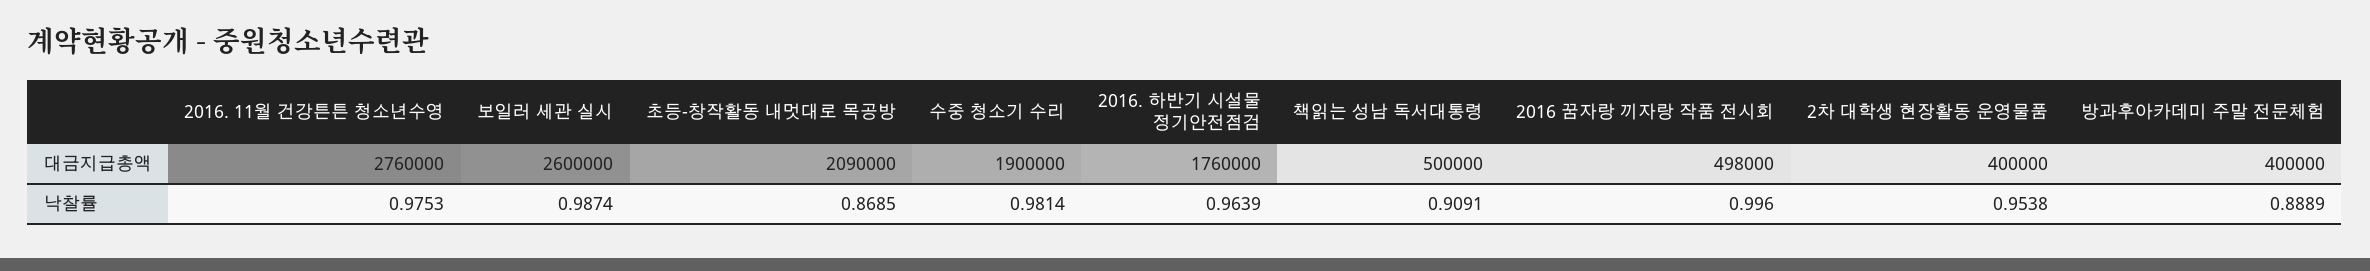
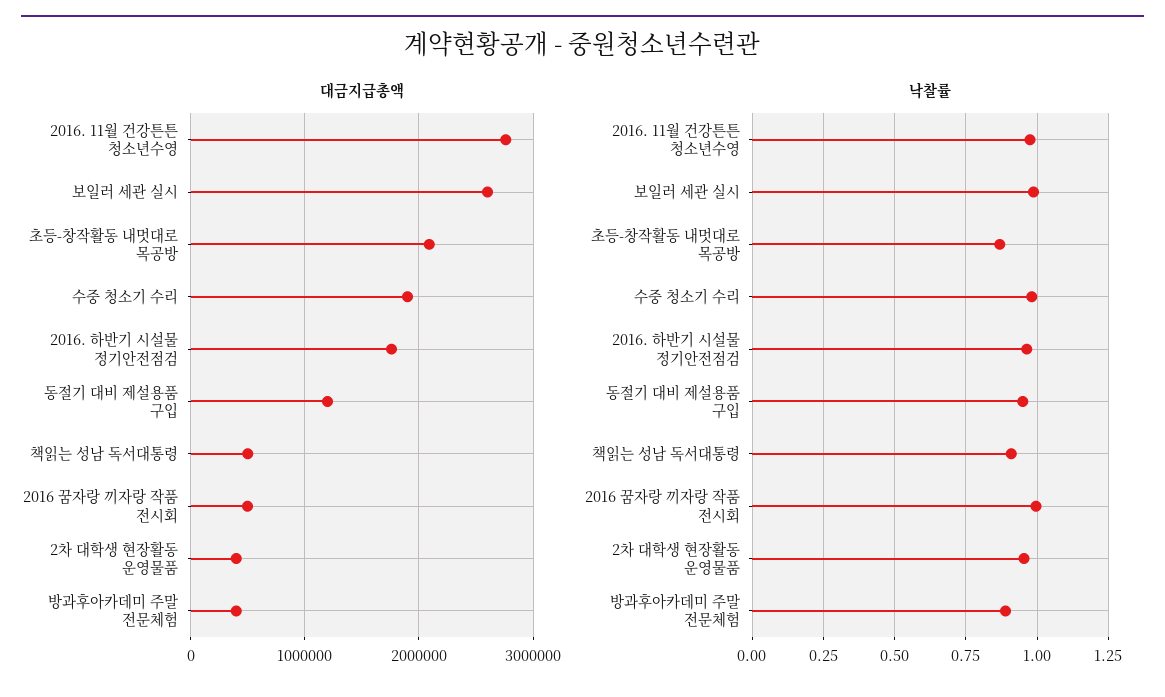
  {
    "대금지급총액": {
      "2016. 11월 건강튼튼 청소년수영": 2760000,
      "보일러 세관 실시": 2600000,
      "초등-창작활동 내멋대로 목공방": 2090000,
      "수중 청소기 수리": 1900000,
      "2016. 하반기 시설물 정기안전점검": 1760000,
      "책읽는 성남 독서대통령": 500000,
      "2016 꿈자랑 끼자랑 작품 전시회": 498000,
      "2차 대학생 현장활동 운영물품": 400000,
-     "방과후아카데미 주말 전문체험": 400000
+     "방과후아카데미 주말 전문체험": 400000,
+     "동절기 대비 제설용품 구입": 1200000
    },
    "낙찰률": {
      "2016. 11월 건강튼튼 청소년수영": 0.9753,
      "보일러 세관 실시": 0.9874,
      "초등-창작활동 내멋대로 목공방": 0.8685,
      "수중 청소기 수리": 0.9814,
      "2016. 하반기 시설물 정기안전점검": 0.9639,
      "책읽는 성남 독서대통령": 0.9091,
      "2016 꿈자랑 끼자랑 작품 전시회": 0.996,
      "2차 대학생 현장활동 운영물품": 0.9538,
-     "방과후아카데미 주말 전문체험": 0.8889
+     "방과후아카데미 주말 전문체험": 0.8889,
+     "동절기 대비 제설용품 구입": 0.95
    }
  }

